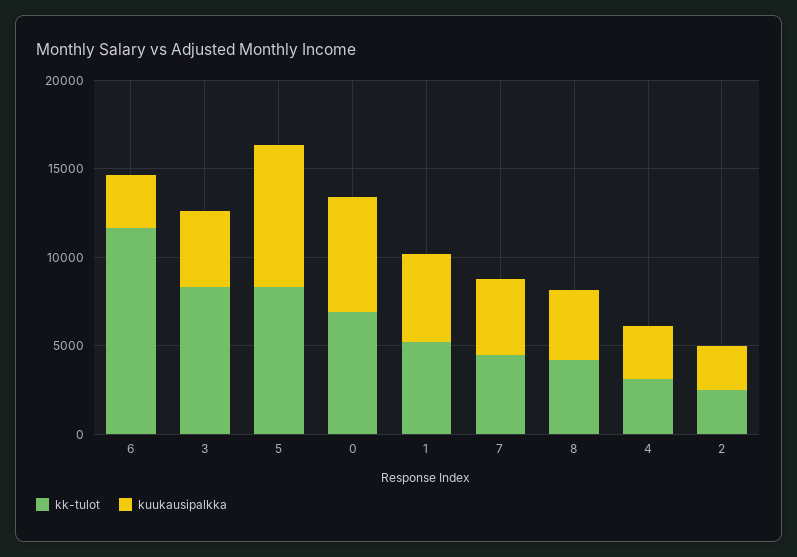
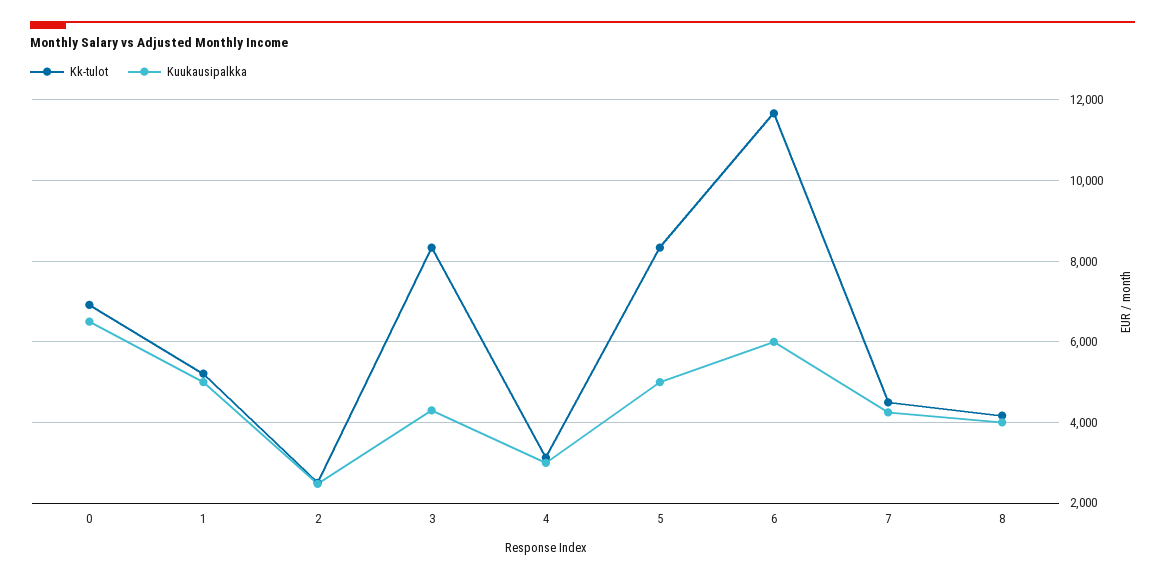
  {
    "kk-tulot": {
      "6": 11600,
      "3": 8400,
      "5": 8400,
      "0": 7000,
      "1": 5200,
      "7": 4600,
      "8": 4200,
      "4": 3200,
      "2": 2600
    },
    "kuukausipalkka": {
-     "6": 3000,
+     "6": 6000,
      "3": 4400,
-     "5": 8000,
+     "5": 5000,
      "0": 6600,
      "1": 5000,
      "7": 4200,
      "8": 4000,
      "4": 3000,
      "2": 2400
    }
  }

